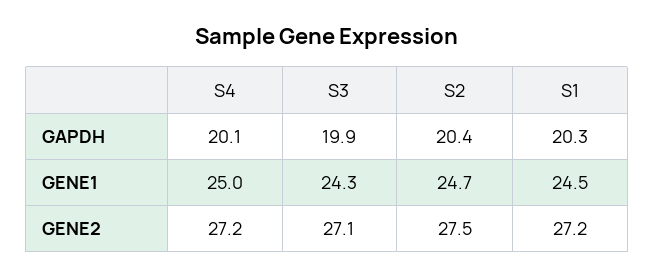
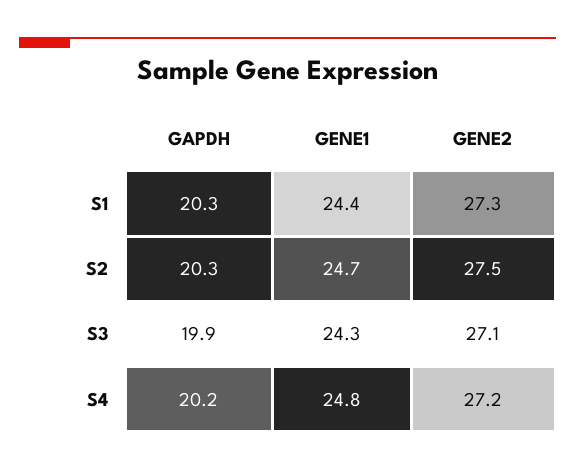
  {
    "S4": {
-     "GAPDH": 20.1,
+     "GAPDH": 20.2,
-     "GENE1": 25,
+     "GENE1": 24.8,
      "GENE2": 27.2
    },
    "S3": {
      "GAPDH": 19.9,
      "GENE1": 24.3,
      "GENE2": 27.1
    },
    "S2": {
-     "GAPDH": 20.4,
+     "GAPDH": 20.3,
      "GENE1": 24.7,
      "GENE2": 27.5
    },
    "S1": {
      "GAPDH": 20.3,
-     "GENE1": 24.5,
+     "GENE1": 24.4,
-     "GENE2": 27.2
+     "GENE2": 27.3
    }
  }

